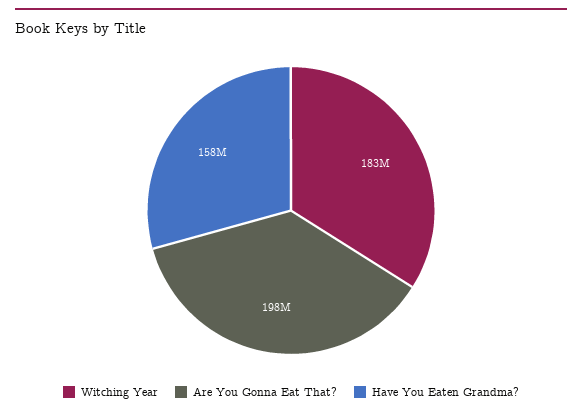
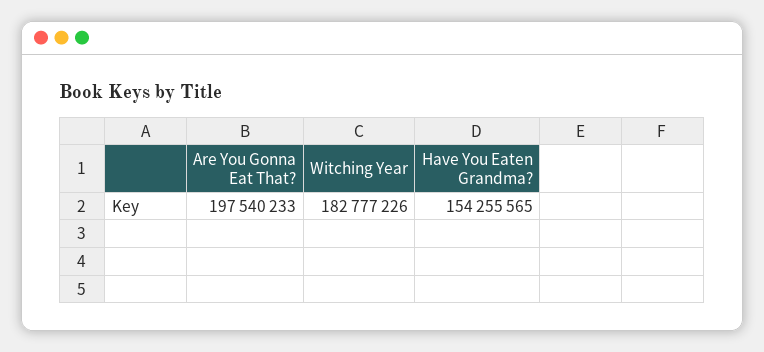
  {
    "Witching Year": 182777226,
    "Are You Gonna Eat That?": 197540233,
-   "Have You Eaten Grandma?": 158000000
+   "Have You Eaten Grandma?": 154255565
  }

